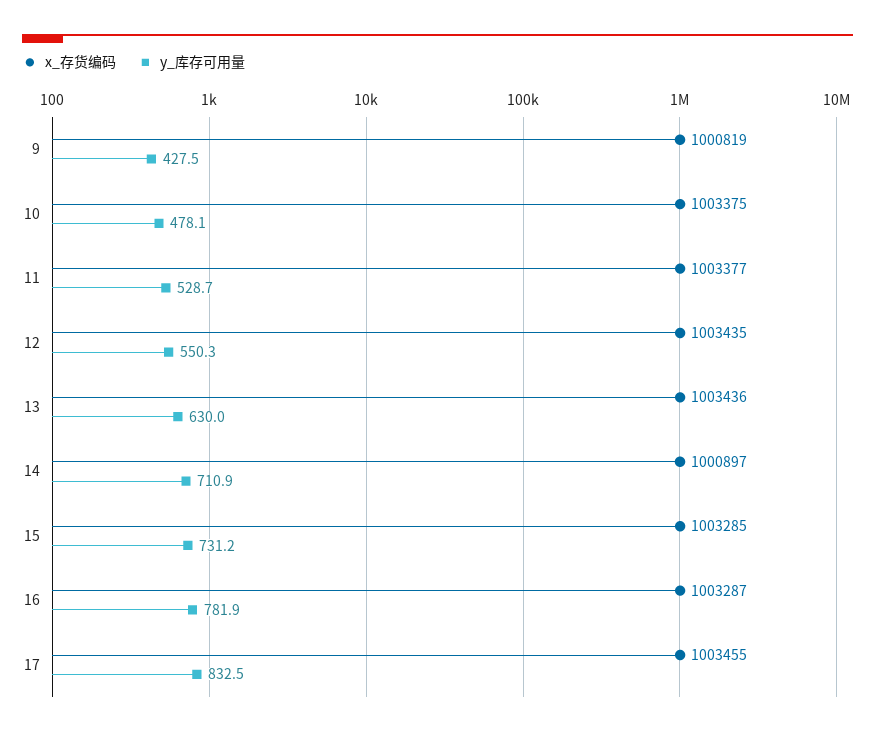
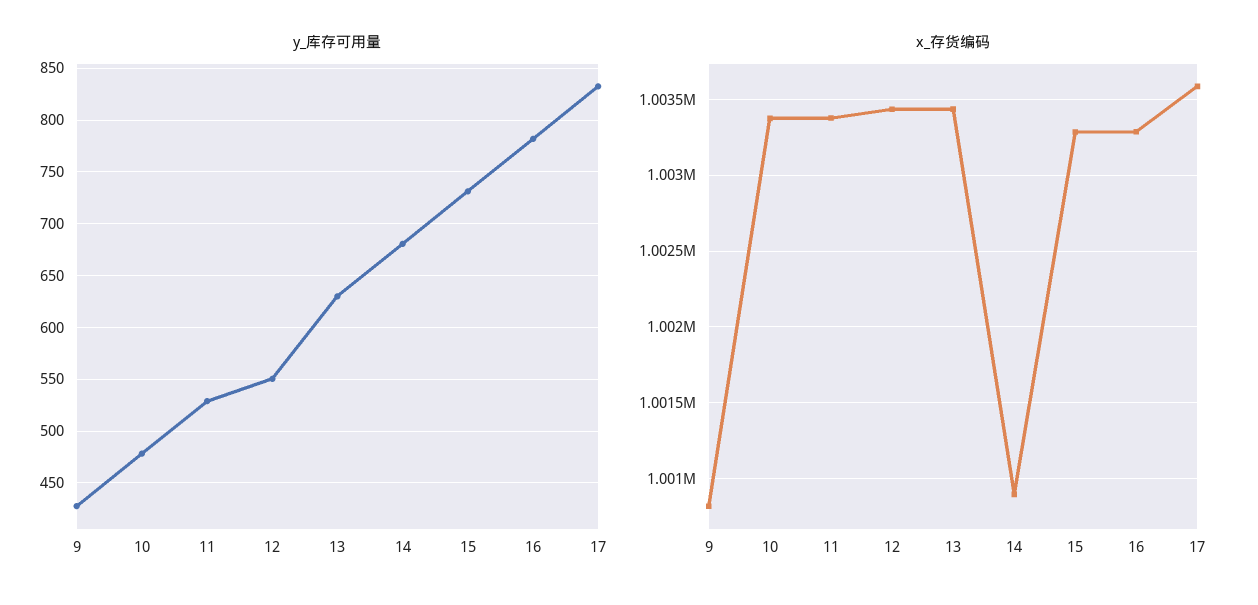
  {
    "x_存货编码": {
      "9": 1000819,
      "10": 1003375,
      "11": 1003377,
      "12": 1003435,
      "13": 1003436,
      "14": 1000897,
      "15": 1003285,
      "16": 1003287,
-     "17": 1003455
+     "17": 1003600
    },
    "y_库存可用量": {
      "9": 427.5,
      "10": 478.1,
      "11": 528.7,
      "12": 550.3,
      "13": 630,
-     "14": 710.9,
+     "14": 680,
      "15": 731.2,
      "16": 781.9,
      "17": 832.5
    }
  }

